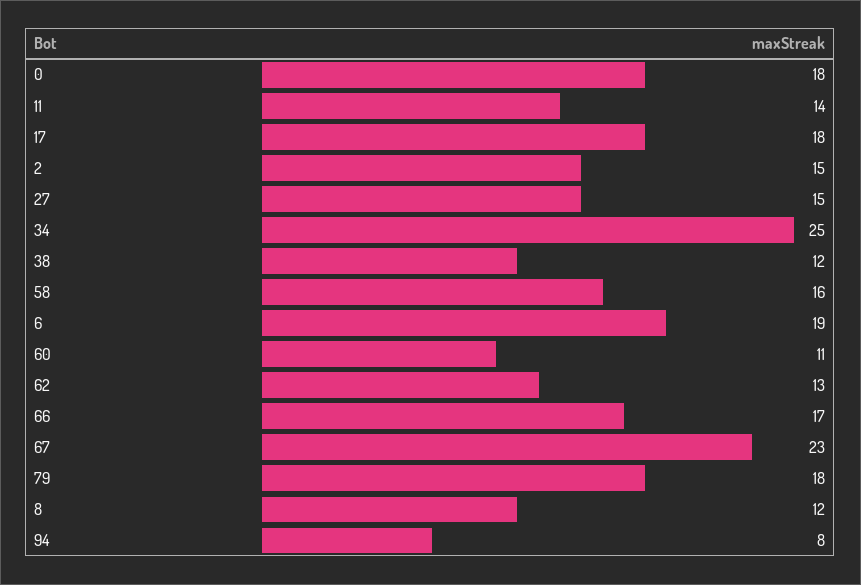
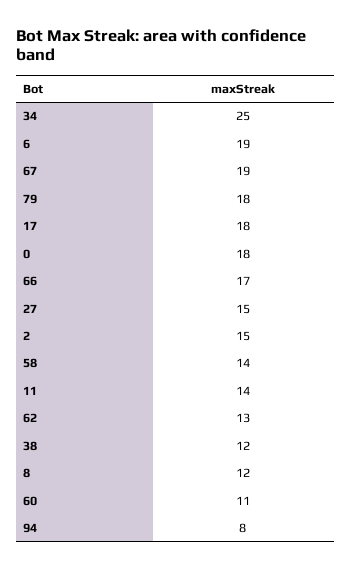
  {
    "0": 18,
    "11": 14,
    "17": 18,
    "2": 15,
    "27": 15,
    "34": 25,
    "38": 12,
-   "58": 16,
+   "58": 14,
    "6": 19,
    "60": 11,
    "62": 13,
    "66": 17,
-   "67": 23,
+   "67": 19,
    "79": 18,
    "8": 12,
    "94": 8
  }

